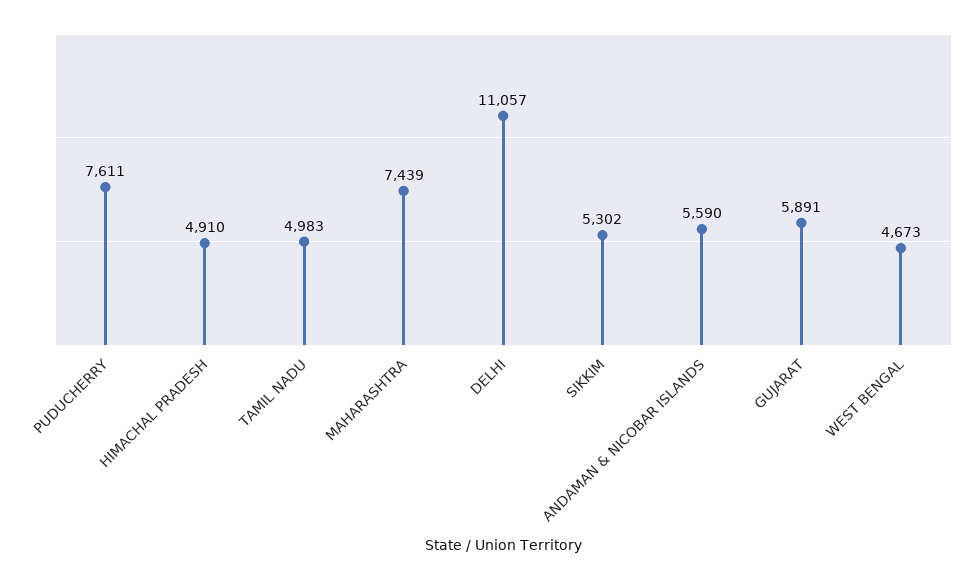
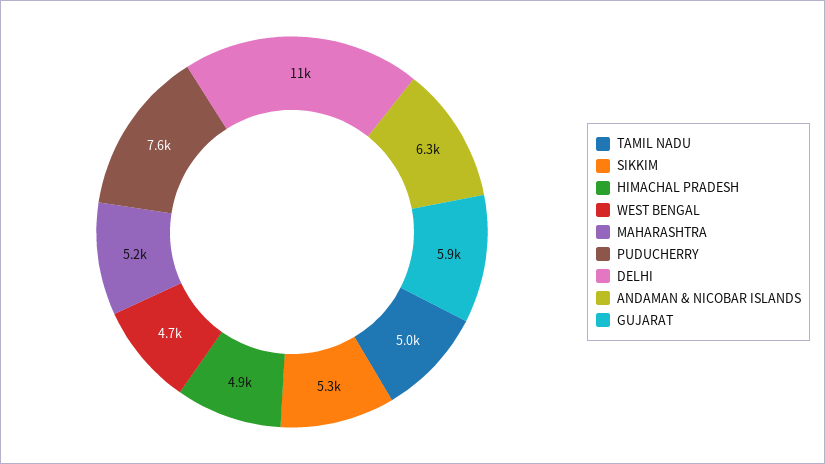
  {
    "PUDUCHERRY": 7611,
    "HIMACHAL PRADESH": 4910,
    "TAMIL NADU": 4983,
-   "MAHARASHTRA": 7439,
+   "MAHARASHTRA": 5200,
    "DELHI": 11057,
    "SIKKIM": 5302,
-   "ANDAMAN & NICOBAR ISLANDS": 5590,
+   "ANDAMAN & NICOBAR ISLANDS": 6300,
    "GUJARAT": 5891,
    "WEST BENGAL": 4673
  }

